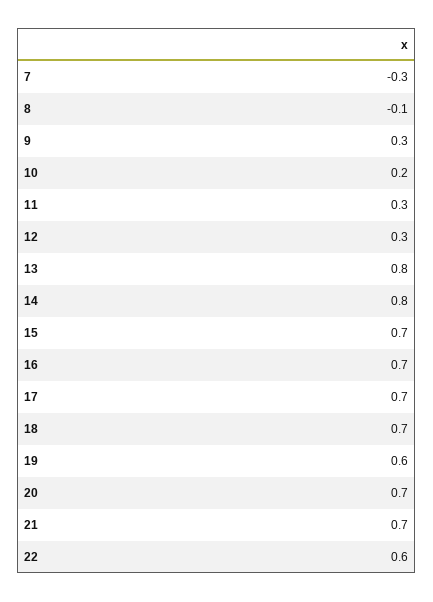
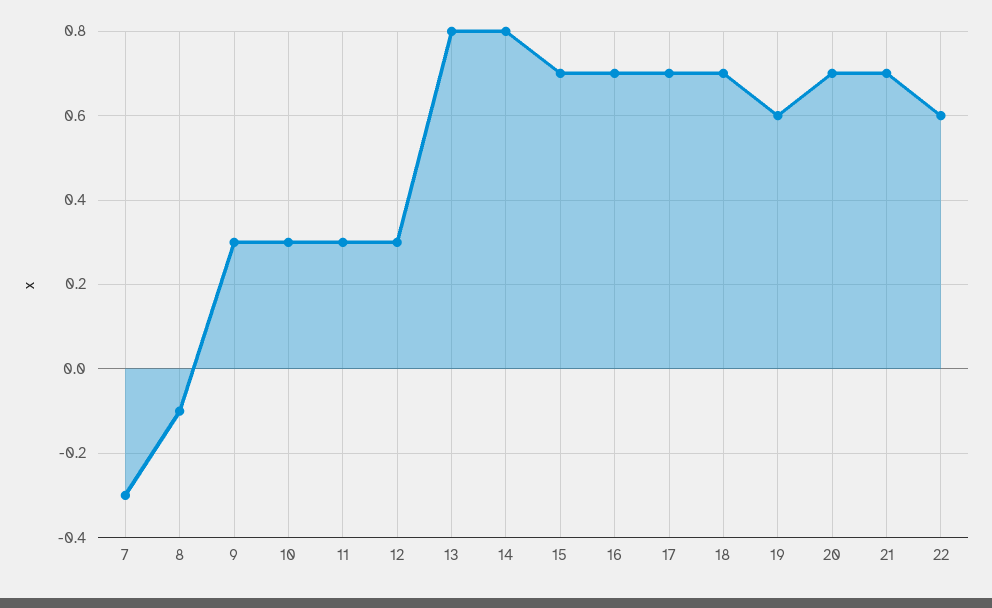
  {
    "7": -0.3,
    "8": -0.1,
    "9": 0.3,
-   "10": 0.2,
+   "10": 0.3,
    "11": 0.3,
    "12": 0.3,
    "13": 0.8,
    "14": 0.8,
    "15": 0.7,
    "16": 0.7,
    "17": 0.7,
    "18": 0.7,
    "19": 0.6,
    "20": 0.7,
    "21": 0.7,
    "22": 0.6
  }

